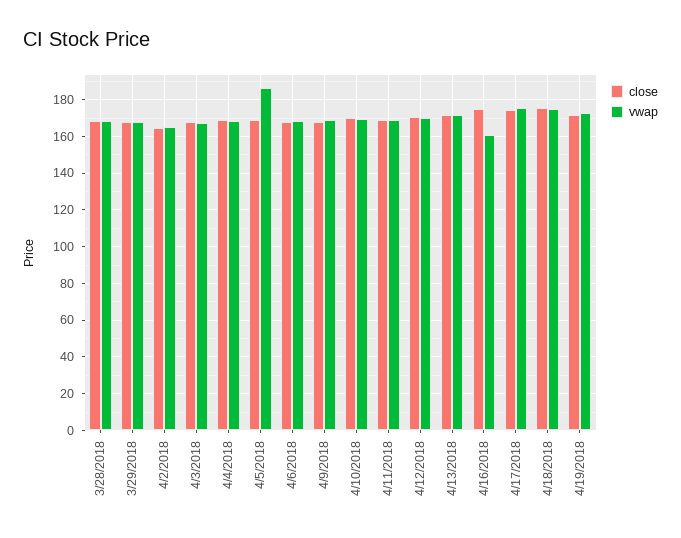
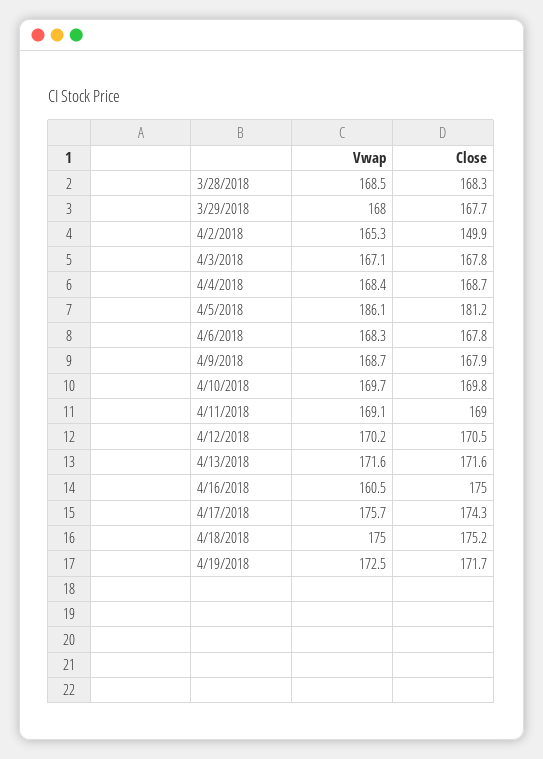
  {
    "close": {
      "3/28/2018": 168.3,
      "3/29/2018": 167.7,
-     "4/2/2018": 165,
+     "4/2/2018": 149.9,
      "4/3/2018": 167.8,
      "4/4/2018": 168.7,
-     "4/5/2018": 170,
+     "4/5/2018": 181.2,
      "4/6/2018": 167.8,
      "4/9/2018": 167.9,
      "4/10/2018": 169.8,
      "4/11/2018": 169,
      "4/12/2018": 170.5,
      "4/13/2018": 171.6,
      "4/16/2018": 175,
      "4/17/2018": 174.3,
      "4/18/2018": 175.2,
      "4/19/2018": 171.7
    },
    "vwap": {
      "3/28/2018": 168.5,
      "3/29/2018": 168,
      "4/2/2018": 165.3,
      "4/3/2018": 167.1,
      "4/4/2018": 168.4,
      "4/5/2018": 186.1,
      "4/6/2018": 168.3,
      "4/9/2018": 168.7,
      "4/10/2018": 169.7,
      "4/11/2018": 169.1,
      "4/12/2018": 170.2,
      "4/13/2018": 171.6,
      "4/16/2018": 160.5,
      "4/17/2018": 175.7,
      "4/18/2018": 175,
      "4/19/2018": 172.5
    }
  }

